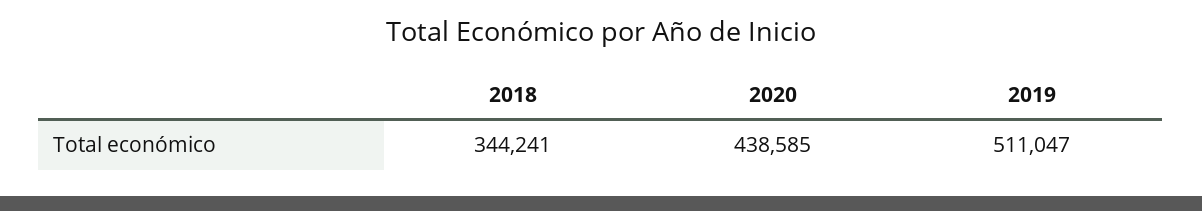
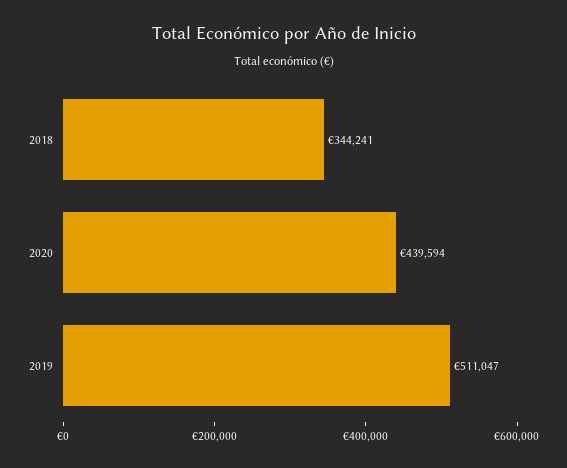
  {
    "2018": 344241,
-   "2020": 438585,
+   "2020": 439594,
    "2019": 511047
  }

